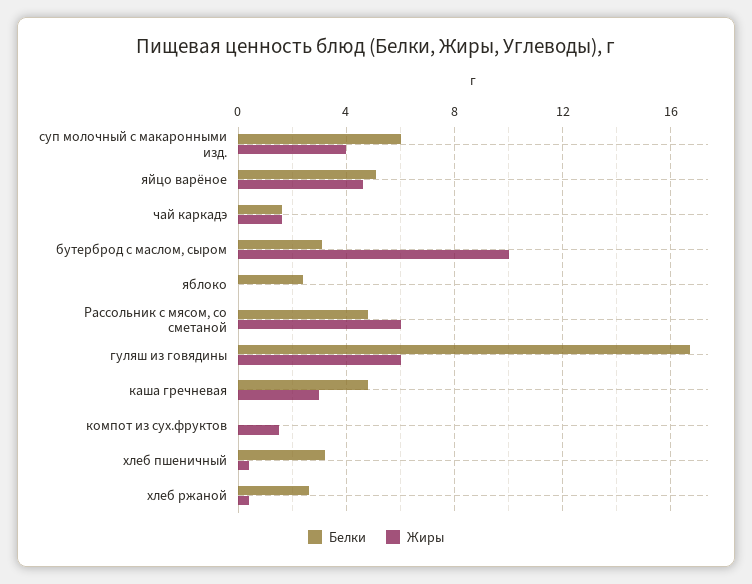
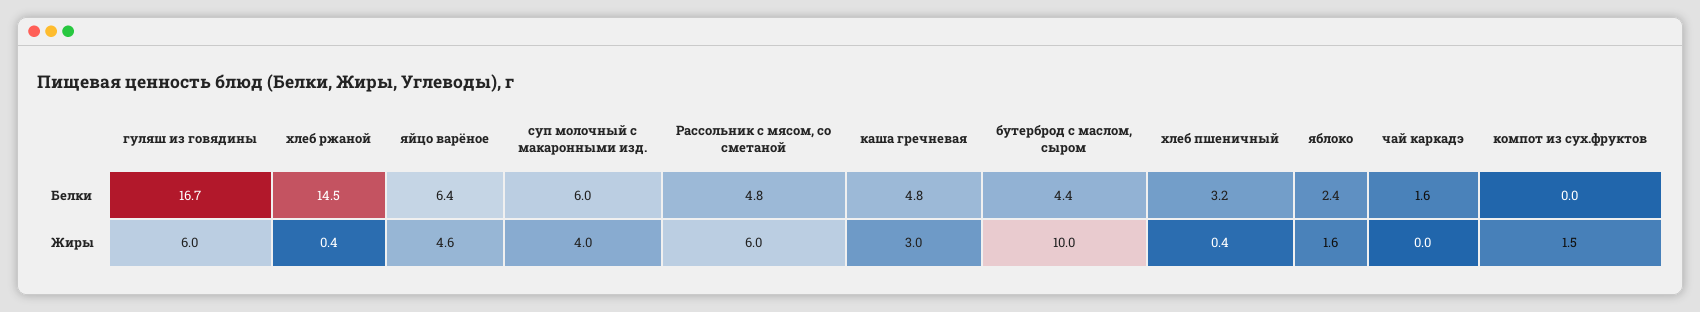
  {
    "Белки": {
      "суп молочный с макаронными изд.": 6,
-     "яйцо варёное": 5,
+     "яйцо варёное": 6.4,
      "чай каркадэ": 1.6,
-     "бутерброд с маслом, сыром": 3,
+     "бутерброд с маслом, сыром": 4.4,
      "яблоко": 2.4,
      "Рассольник с мясом, со сметаной": 4.8,
      "гуляш из говядины": 16.7,
      "каша гречневая": 4.8,
      "компот из сух.фруктов": 0,
      "хлеб пшеничный": 3.2,
-     "хлеб ржаной": 2.5
+     "хлеб ржаной": 14.5
    },
    "Жиры": {
      "суп молочный с макаронными изд.": 4,
      "яйцо варёное": 4.6,
-     "чай каркадэ": 1.5,
+     "чай каркадэ": 0,
      "бутерброд с маслом, сыром": 10,
-     "яблоко": 0,
+     "яблоко": 1.6,
      "Рассольник с мясом, со сметаной": 6,
      "гуляш из говядины": 6,
      "каша гречневая": 3,
      "компот из сух.фруктов": 1.5,
      "хлеб пшеничный": 0.4,
      "хлеб ржаной": 0.4
    }
  }

